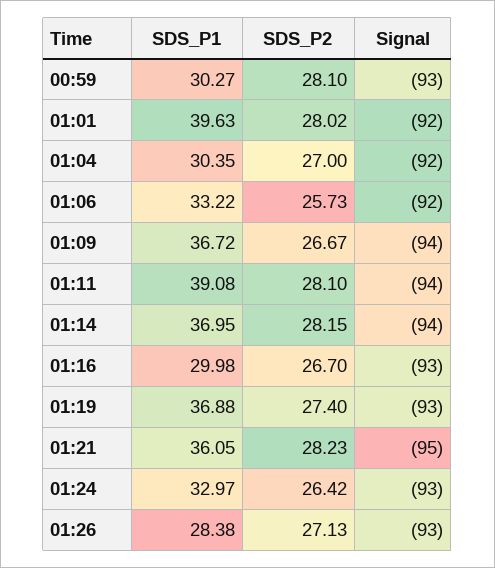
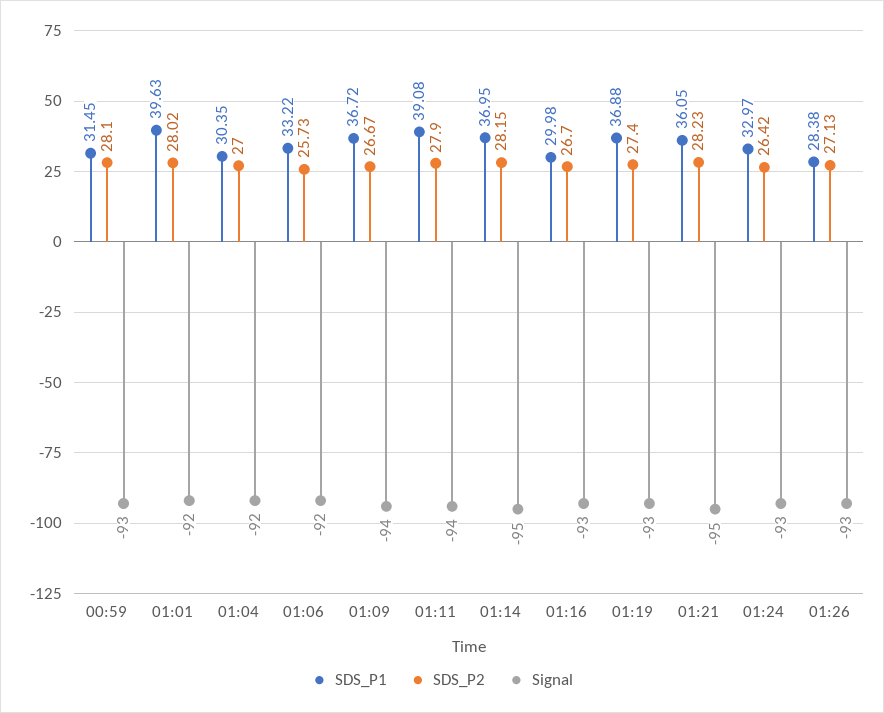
  {
    "SDS_P1": {
-     "00:59": 30.27,
+     "00:59": 31.45,
      "01:01": 39.63,
      "01:04": 30.35,
      "01:06": 33.22,
      "01:09": 36.72,
      "01:11": 39.08,
      "01:14": 36.95,
      "01:16": 29.98,
      "01:19": 36.88,
      "01:21": 36.05,
      "01:24": 32.97,
      "01:26": 28.38
    },
    "SDS_P2": {
      "00:59": 28.1,
      "01:01": 28.02,
      "01:04": 27,
      "01:06": 25.73,
      "01:09": 26.67,
-     "01:11": 28.1,
+     "01:11": 27.9,
      "01:14": 28.15,
      "01:16": 26.7,
      "01:19": 27.4,
      "01:21": 28.23,
      "01:24": 26.42,
      "01:26": 27.13
    },
    "Signal": {
      "00:59": -93,
      "01:01": -92,
      "01:04": -92,
      "01:06": -92,
      "01:09": -94,
      "01:11": -94,
-     "01:14": -94,
+     "01:14": -95,
      "01:16": -93,
      "01:19": -93,
      "01:21": -95,
      "01:24": -93,
      "01:26": -93
    }
  }

